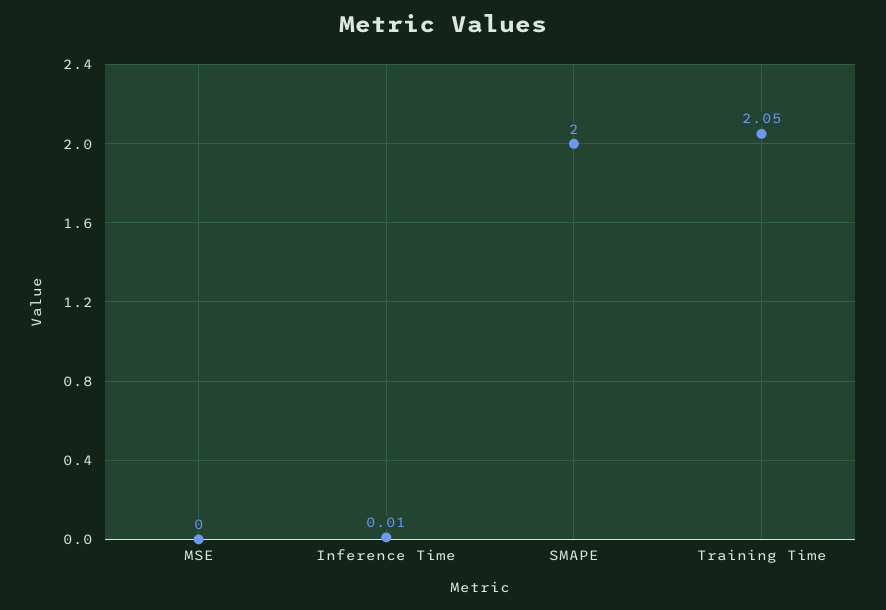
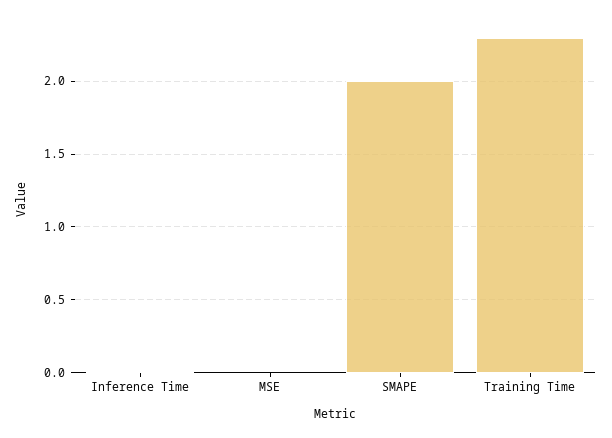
  {
    "MSE": 0,
    "Inference Time": 0.01,
    "SMAPE": 2,
-   "Training Time": 2.05
+   "Training Time": 2.3
  }

